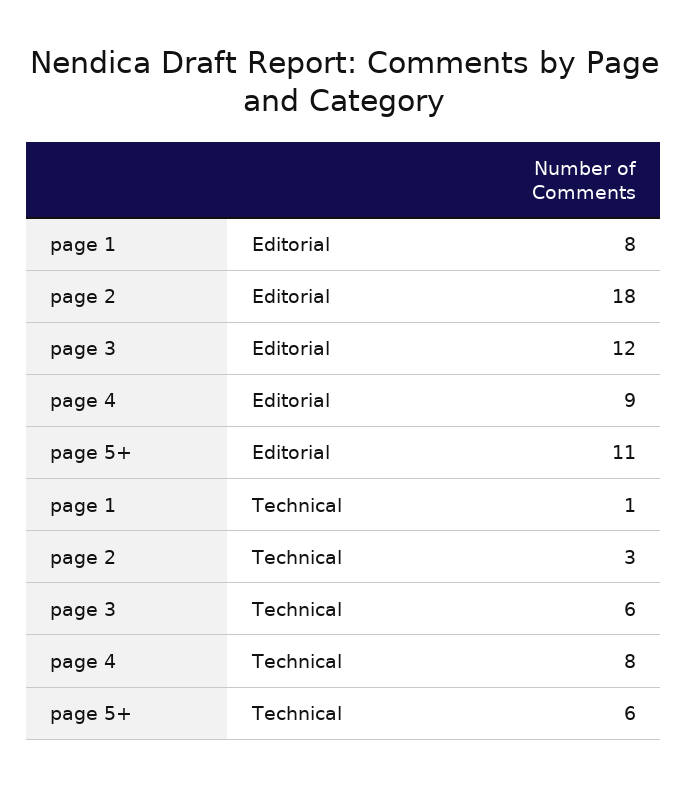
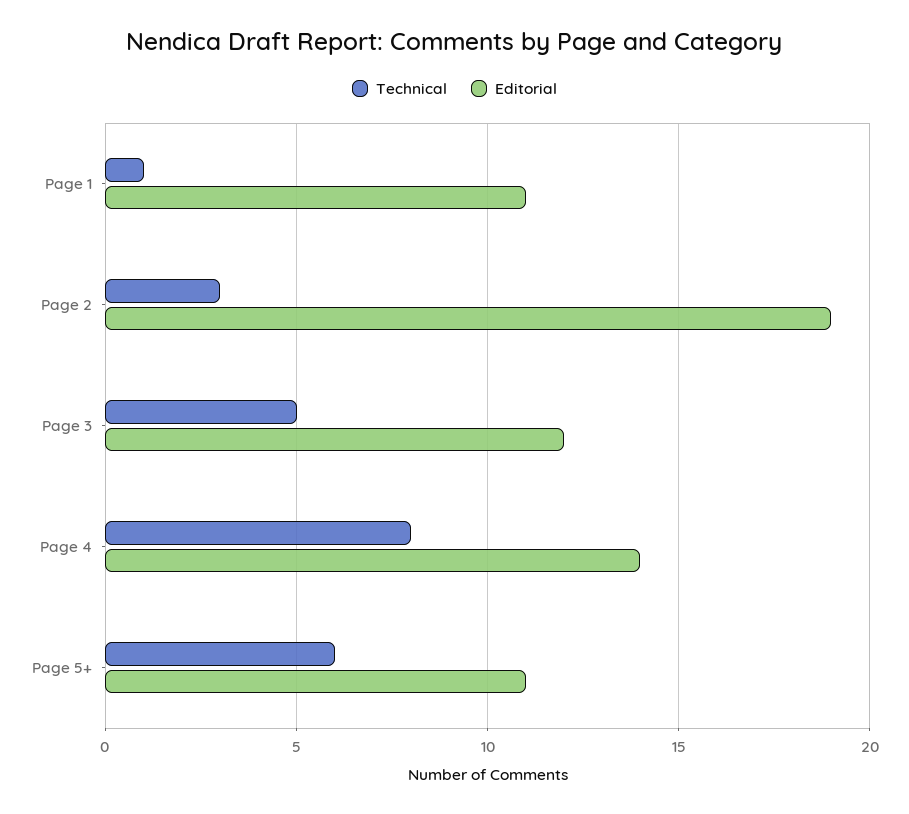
  {
    "Editorial": {
-     "page 1": 8,
+     "page 1": 11,
-     "page 2": 18,
+     "page 2": 19,
      "page 3": 12,
-     "page 4": 9,
+     "page 4": 14,
      "page 5+": 11
    },
    "Technical": {
      "page 1": 1,
      "page 2": 3,
-     "page 3": 6,
+     "page 3": 5,
      "page 4": 8,
      "page 5+": 6
    }
  }

